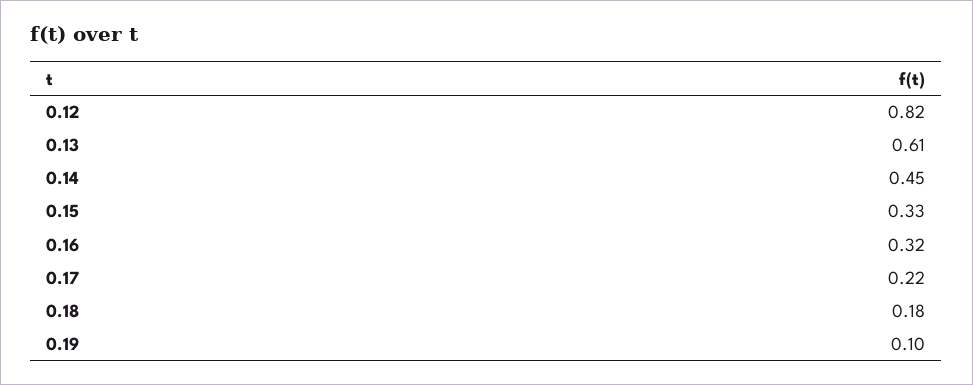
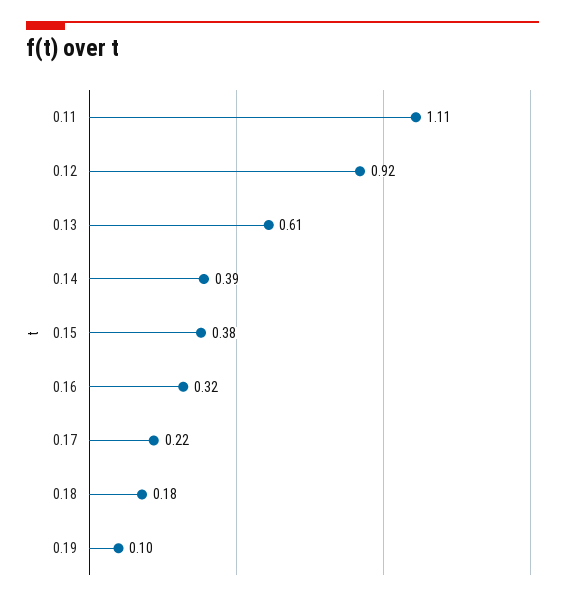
  {
-   "0.12": 0.82,
+   "0.12": 0.92,
    "0.13": 0.61,
-   "0.14": 0.45,
+   "0.14": 0.39,
-   "0.15": 0.33,
+   "0.15": 0.38,
    "0.16": 0.32,
    "0.17": 0.22,
    "0.18": 0.18,
-   "0.19": 0.1
+   "0.19": 0.1,
+   "0.11": 1.11
  }

